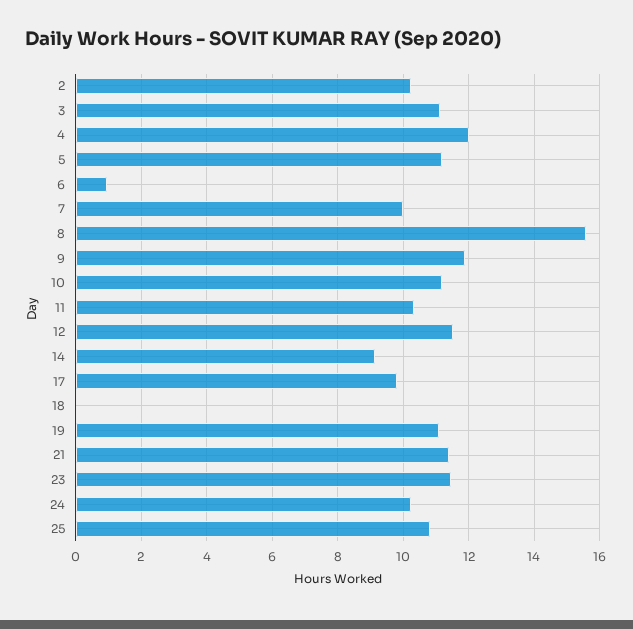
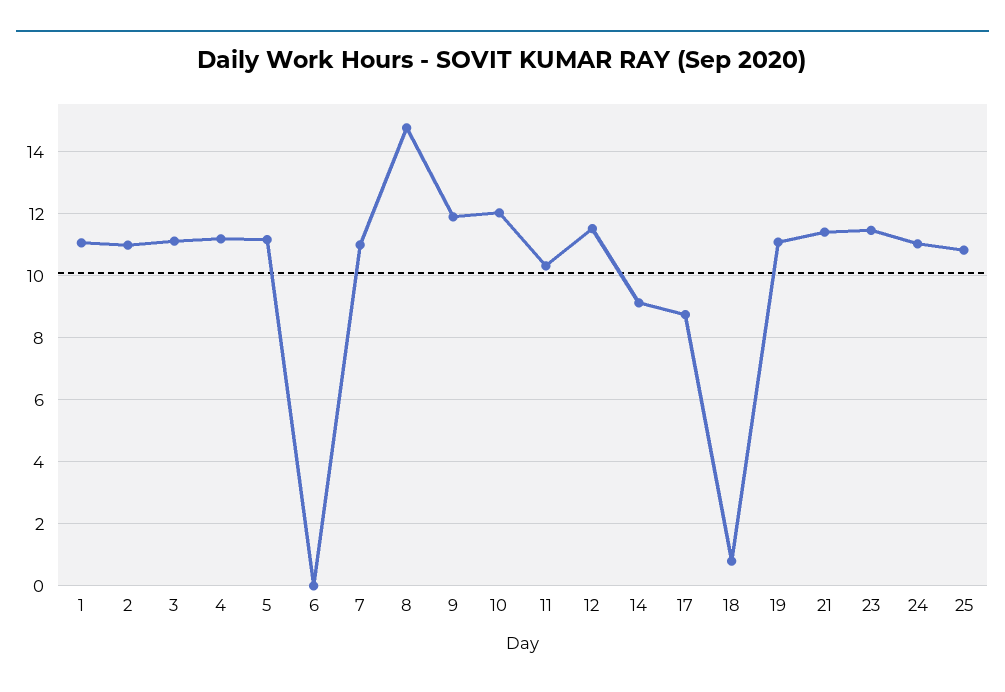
  {
-   "2": 10.2,
+   "2": 11,
    "3": 11.2,
-   "4": 12,
+   "4": 11.2,
    "5": 11.2,
-   "6": 1,
+   "6": 0,
-   "7": 10,
+   "7": 11,
-   "8": 15.6,
+   "8": 14.8,
    "9": 12,
-   "10": 11.2,
+   "10": 12,
    "11": 10.4,
    "12": 11.6,
    "14": 9.2,
-   "17": 9.8,
+   "17": 8.8,
-   "18": 0,
+   "18": 0.8,
    "19": 11,
    "21": 11.4,
    "23": 11.4,
-   "24": 10.2,
+   "24": 11,
-   "25": 10.8
+   "25": 10.8,
+   "1": 11
  }

